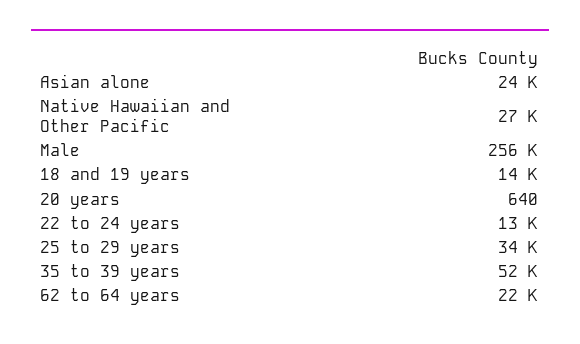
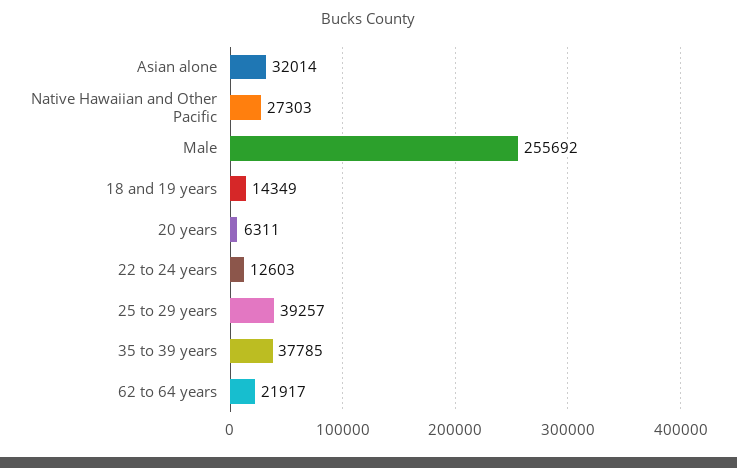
  {
-   "Asian alone": 24000,
+   "Asian alone": 32014,
    "Native Hawaiian and Other Pacific": 27303,
    "Male": 255692,
    "18 and 19 years": 14349,
-   "20 years": 640,
+   "20 years": 6311,
    "22 to 24 years": 12603,
-   "25 to 29 years": 34000,
+   "25 to 29 years": 39257,
-   "35 to 39 years": 52000,
+   "35 to 39 years": 37785,
    "62 to 64 years": 21917
  }

